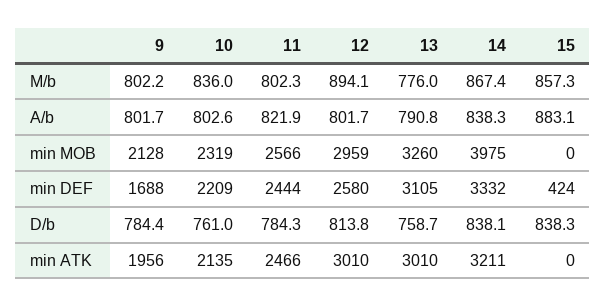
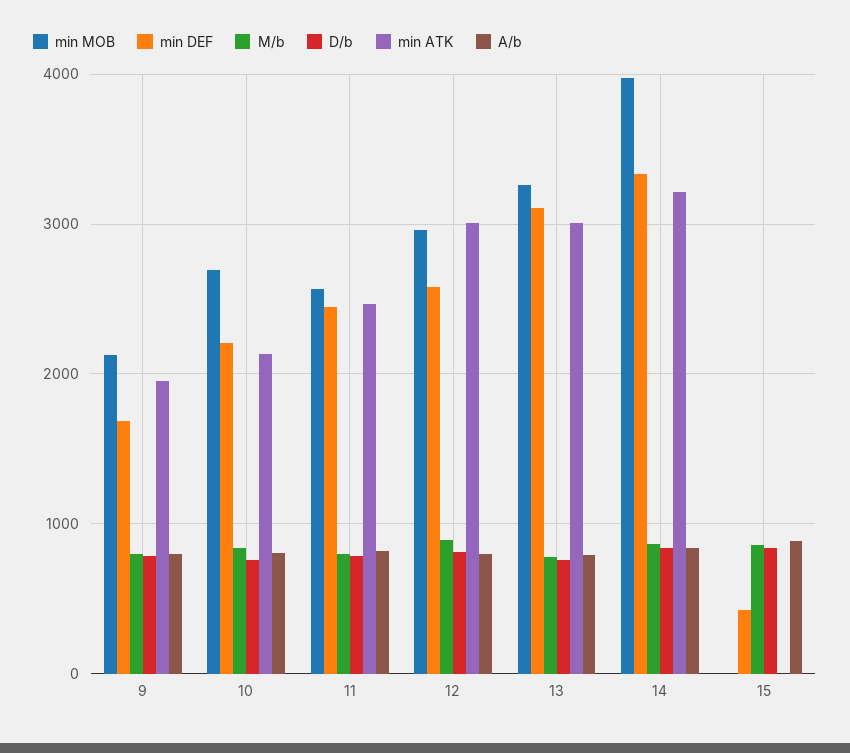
  {
    "M/b": {
      "9": 802.2,
      "10": 836,
      "11": 802.3,
      "12": 894.1,
      "13": 776,
      "14": 867.4,
      "15": 857.3
    },
    "A/b": {
      "9": 801.7,
      "10": 802.6,
      "11": 821.9,
      "12": 801.7,
      "13": 790.8,
      "14": 838.3,
      "15": 883.1
    },
    "min MOB": {
      "9": 2128,
-     "10": 2319,
+     "10": 2700,
      "11": 2566,
      "12": 2959,
      "13": 3260,
      "14": 3975,
      "15": 0
    },
    "min DEF": {
      "9": 1688,
      "10": 2209,
      "11": 2444,
      "12": 2580,
      "13": 3105,
      "14": 3332,
      "15": 424
    },
    "D/b": {
      "9": 784.4,
      "10": 761,
      "11": 784.3,
      "12": 813.8,
      "13": 758.7,
      "14": 838.1,
      "15": 838.3
    },
    "min ATK": {
      "9": 1956,
      "10": 2135,
      "11": 2466,
      "12": 3010,
      "13": 3010,
      "14": 3211,
      "15": 0
    }
  }

